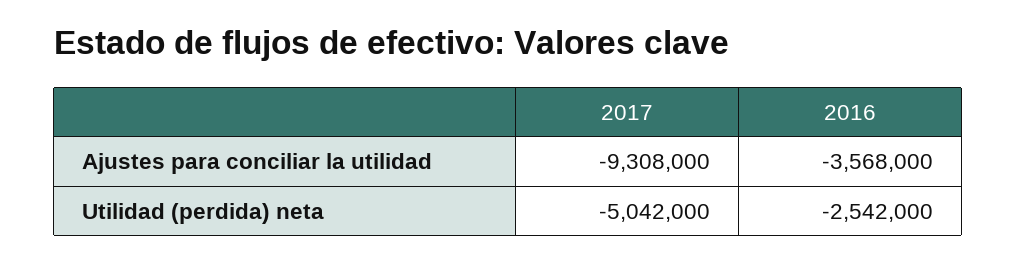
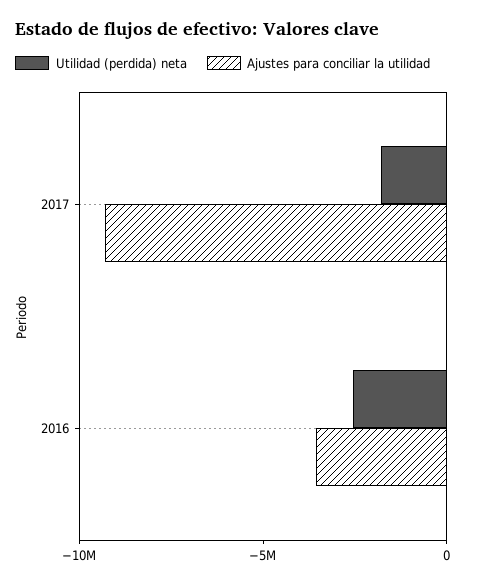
  {
    "Ajustes para conciliar la utilidad": {
      "2017": -9308000,
      "2016": -3568000
    },
    "Utilidad (perdida) neta": {
-     "2017": -5042000,
+     "2017": -2000000,
      "2016": -2542000
    }
  }

